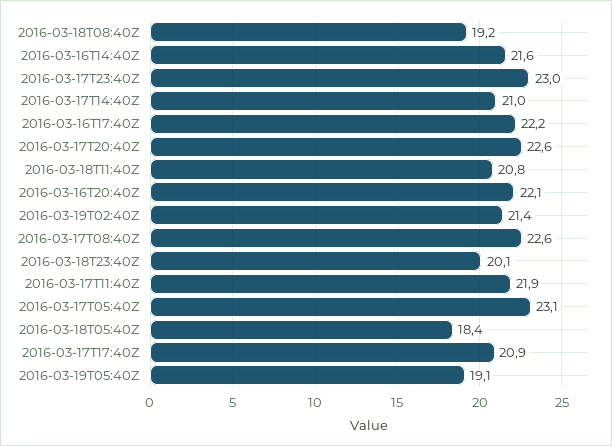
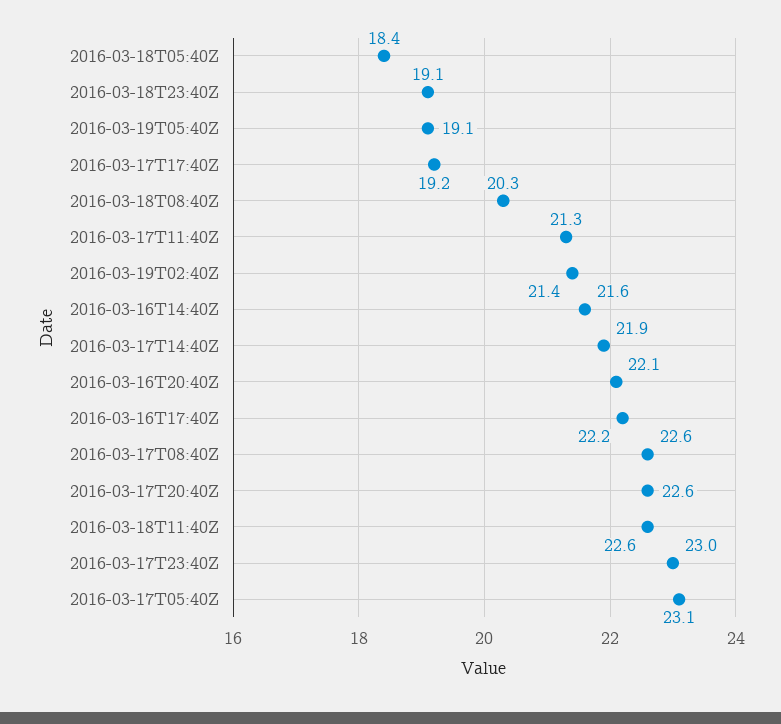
  {
-   "2016-03-18T08:40Z": 19.2,
+   "2016-03-18T08:40Z": 20.3,
    "2016-03-16T14:40Z": 21.6,
    "2016-03-17T23:40Z": 23,
-   "2016-03-17T14:40Z": 21,
+   "2016-03-17T14:40Z": 21.9,
    "2016-03-16T17:40Z": 22.2,
    "2016-03-17T20:40Z": 22.6,
-   "2016-03-18T11:40Z": 20.8,
+   "2016-03-18T11:40Z": 22.6,
    "2016-03-16T20:40Z": 22.1,
    "2016-03-19T02:40Z": 21.4,
    "2016-03-17T08:40Z": 22.6,
-   "2016-03-18T23:40Z": 20.1,
+   "2016-03-18T23:40Z": 19.1,
-   "2016-03-17T11:40Z": 21.9,
+   "2016-03-17T11:40Z": 21.3,
    "2016-03-17T05:40Z": 23.1,
    "2016-03-18T05:40Z": 18.4,
-   "2016-03-17T17:40Z": 20.9,
+   "2016-03-17T17:40Z": 19.2,
    "2016-03-19T05:40Z": 19.1
  }

